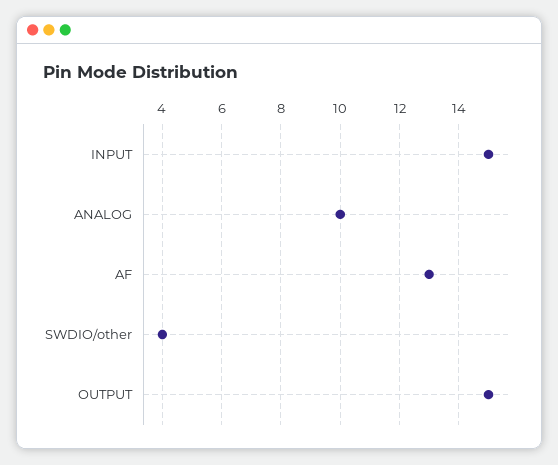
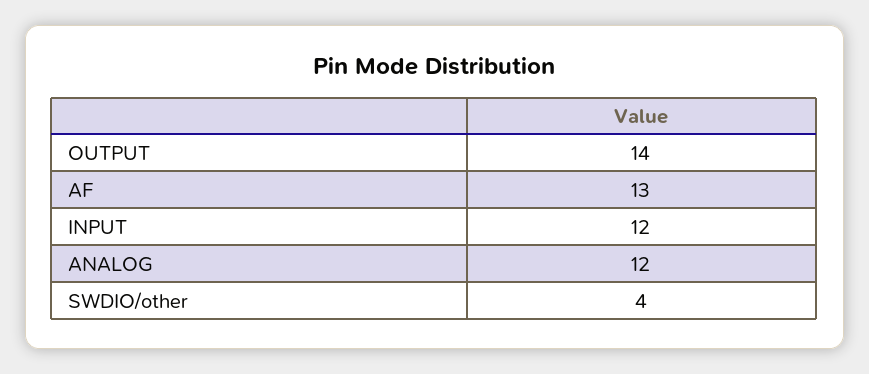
  {
-   "INPUT": 15,
+   "INPUT": 12,
-   "ANALOG": 10,
+   "ANALOG": 12,
    "AF": 13,
    "SWDIO/other": 4,
-   "OUTPUT": 15
+   "OUTPUT": 14
  }

